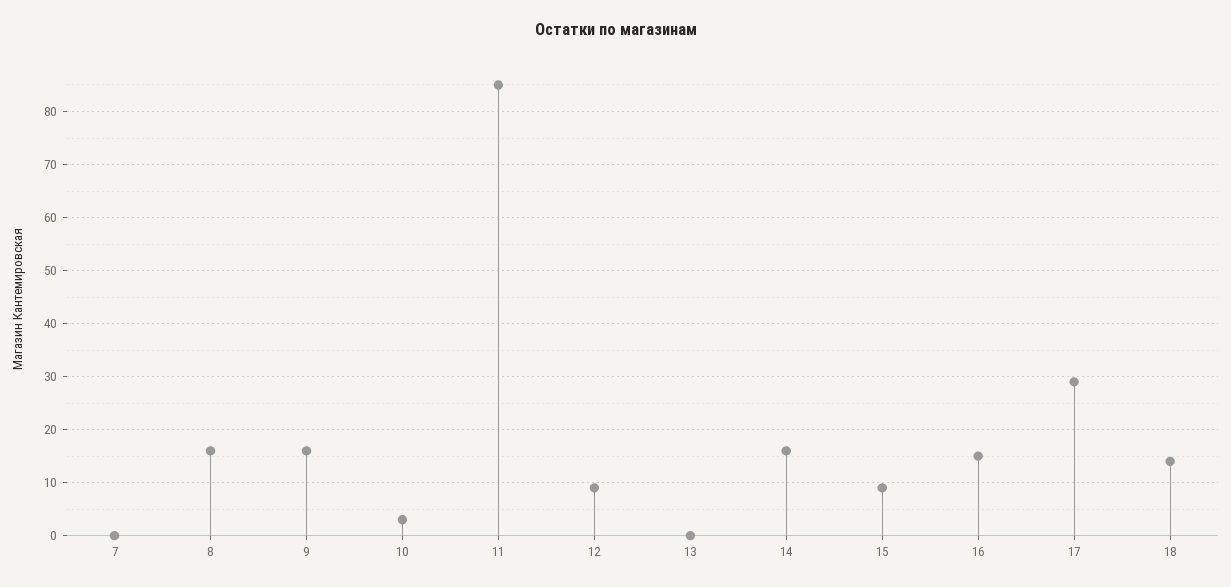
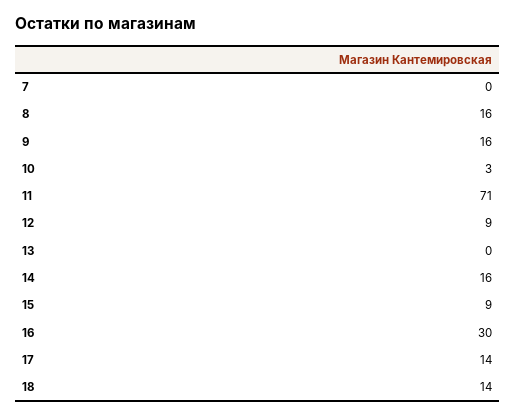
  {
    "7": 0,
    "8": 16,
    "9": 16,
    "10": 3,
-   "11": 85,
+   "11": 71,
    "12": 9,
    "13": 0,
    "14": 16,
    "15": 9,
-   "16": 15,
+   "16": 30,
-   "17": 30,
+   "17": 14,
    "18": 14
  }

